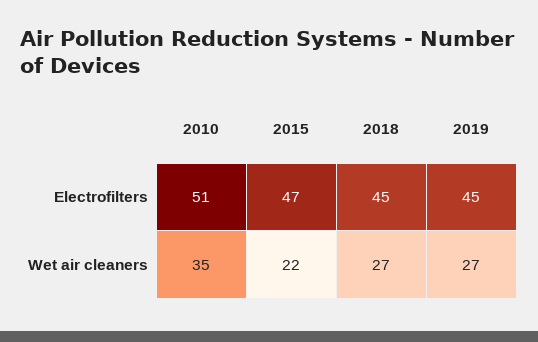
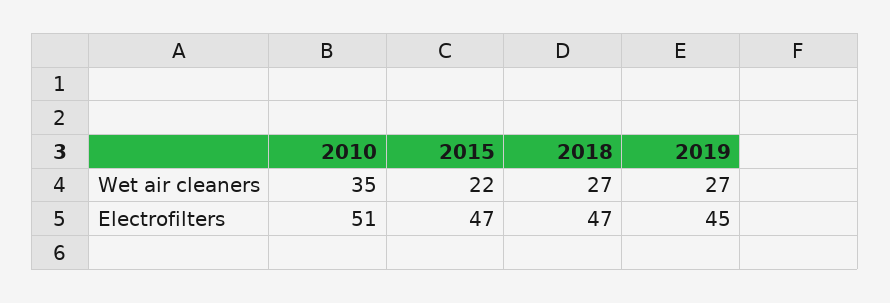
  {
    "2010": {
      "Electrofilters": 51,
      "Wet air cleaners": 35
    },
    "2015": {
      "Electrofilters": 47,
      "Wet air cleaners": 22
    },
    "2018": {
-     "Electrofilters": 45,
+     "Electrofilters": 47,
      "Wet air cleaners": 27
    },
    "2019": {
      "Electrofilters": 45,
      "Wet air cleaners": 27
    }
  }

